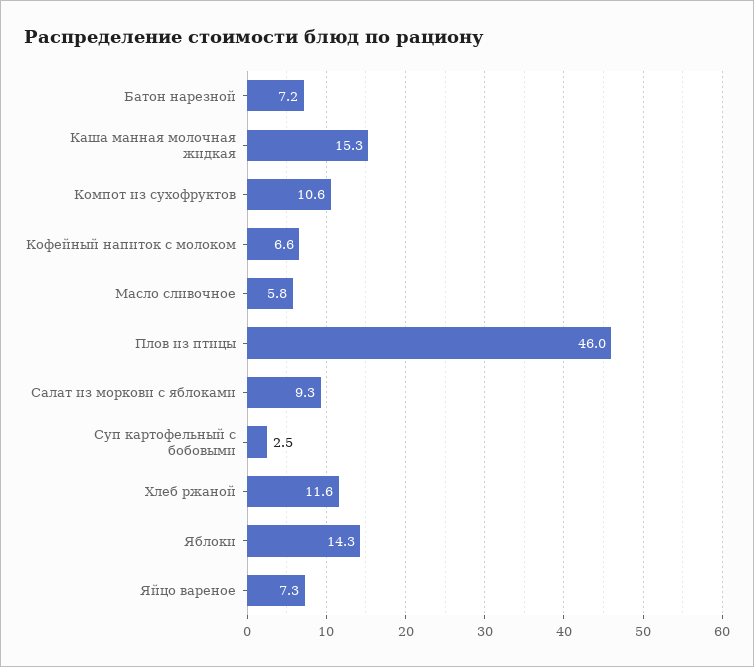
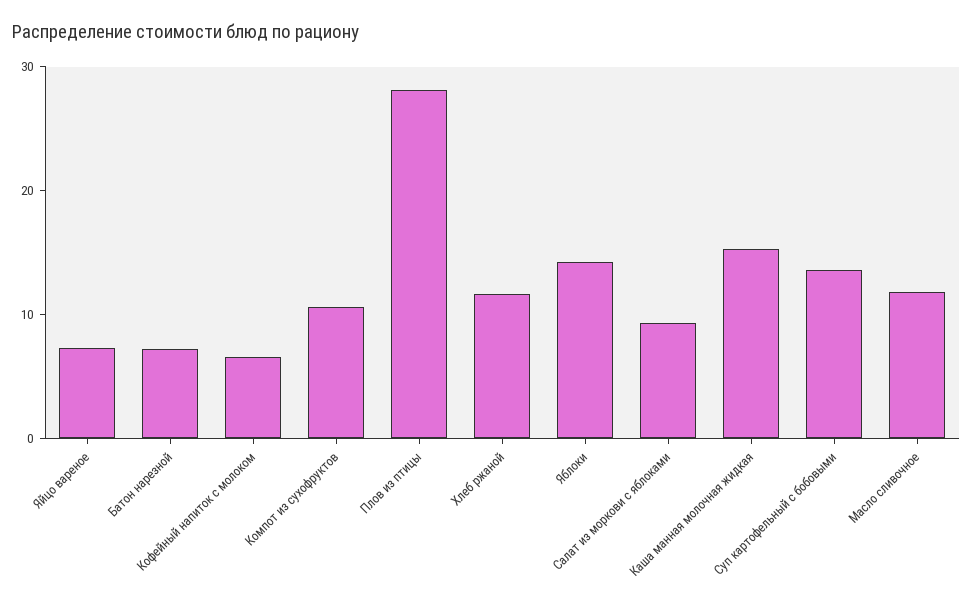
  {
    "Батон нарезной": 7.2,
    "Каша манная молочная жидкая": 15.3,
    "Компот из сухофруктов": 10.6,
    "Кофейный напиток с молоком": 6.6,
-   "Масло сливочное": 5.8,
+   "Масло сливочное": 12,
-   "Плов из птицы": 46,
+   "Плов из птицы": 28,
    "Салат из моркови с яблоками": 9.3,
-   "Суп картофельный с бобовыми": 2.5,
+   "Суп картофельный с бобовыми": 14,
    "Хлеб ржаной": 11.6,
    "Яблоки": 14.3,
    "Яйцо вареное": 7.3
  }

